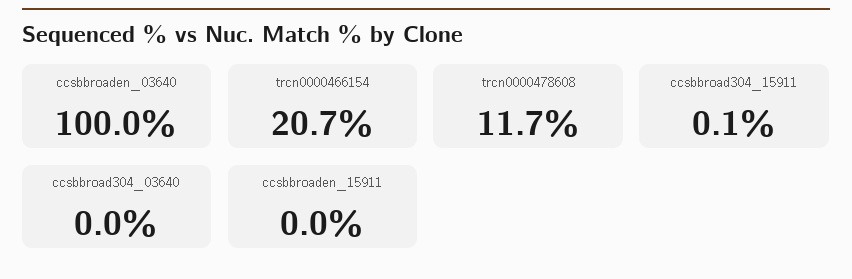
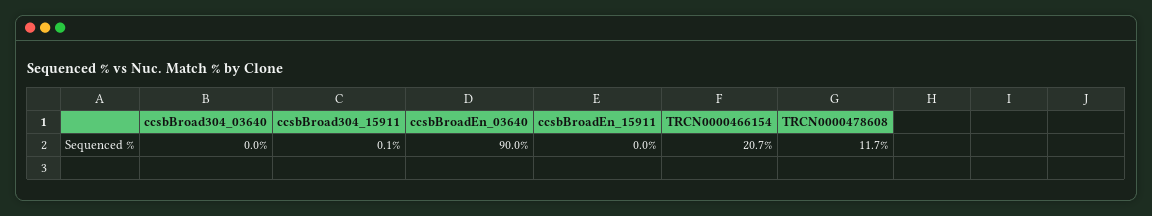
  {
-   "ccsbbroaden_03640": 100,
+   "ccsbbroaden_03640": 90,
    "trcn0000466154": 20.7,
    "trcn0000478608": 11.7,
    "ccsbbroad304_15911": 0.1,
    "ccsbbroad304_03640": 0,
    "ccsbbroaden_15911": 0
  }

